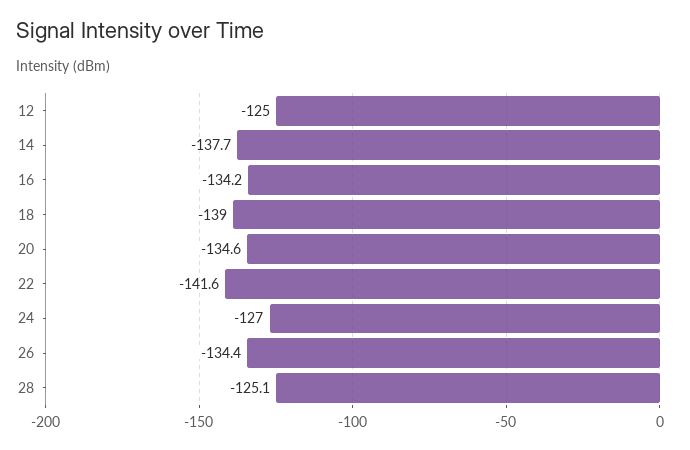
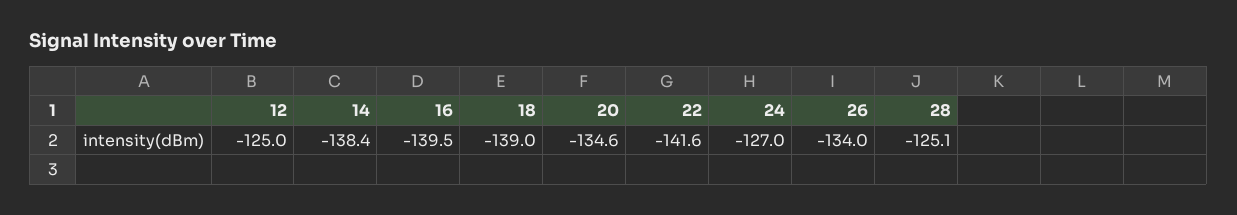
  {
    "12": -125,
-   "14": -137.7,
+   "14": -138.4,
-   "16": -134.2,
+   "16": -139.5,
    "18": -139,
    "20": -134.6,
    "22": -141.6,
    "24": -127,
-   "26": -134.4,
+   "26": -134,
    "28": -125.1
  }

